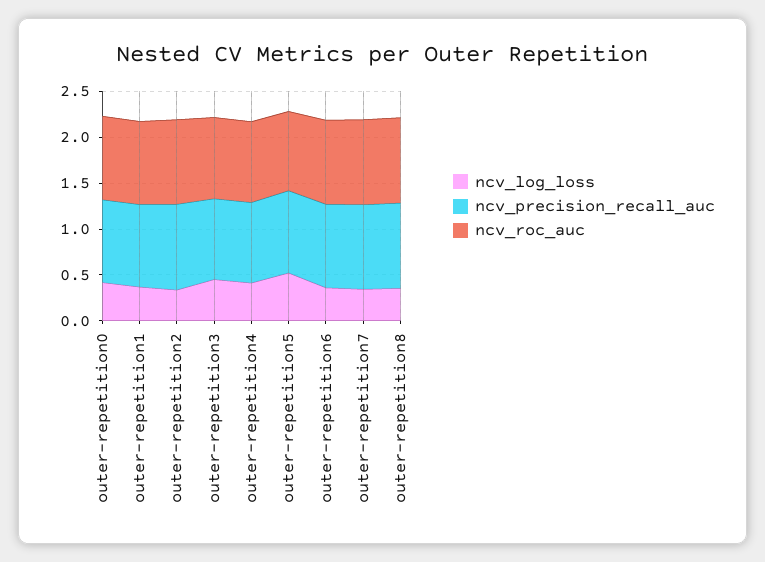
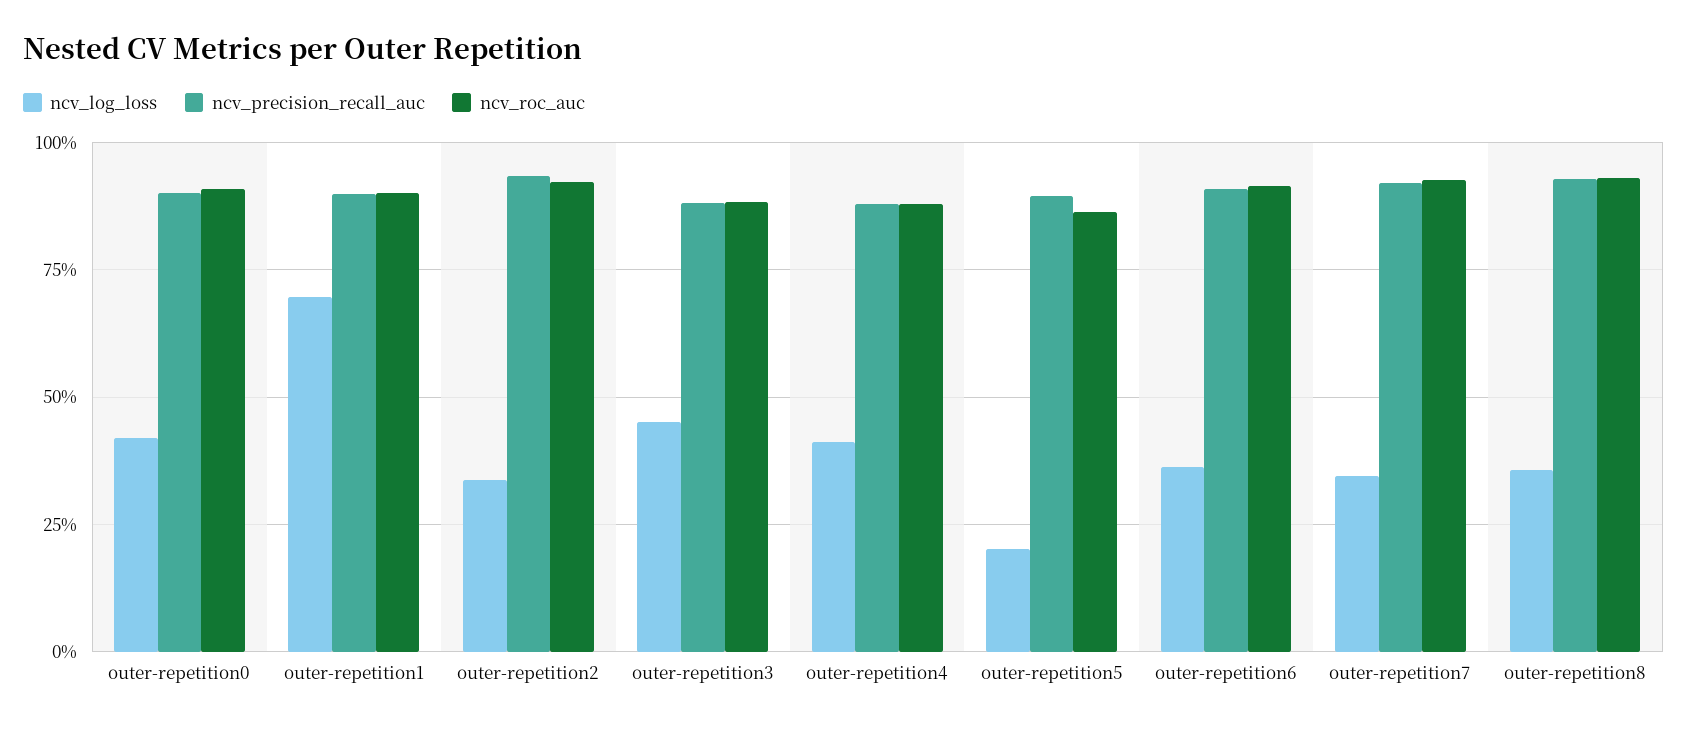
  {
    "ncv_log_loss": {
      "outer-repetition0": 0.425,
-     "outer-repetition1": 0.4,
+     "outer-repetition1": 0.7,
      "outer-repetition2": 0.325,
      "outer-repetition3": 0.45,
      "outer-repetition4": 0.4,
-     "outer-repetition5": 0.5,
+     "outer-repetition5": 0.2,
      "outer-repetition6": 0.375,
      "outer-repetition7": 0.35,
      "outer-repetition8": 0.35
    },
    "ncv_precision_recall_auc": {
      "outer-repetition0": 0.9,
      "outer-repetition1": 0.9,
      "outer-repetition2": 0.925,
      "outer-repetition3": 0.875,
      "outer-repetition4": 0.875,
      "outer-repetition5": 0.9,
      "outer-repetition6": 0.9,
      "outer-repetition7": 0.925,
      "outer-repetition8": 0.925
    },
    "ncv_roc_auc": {
      "outer-repetition0": 0.9,
      "outer-repetition1": 0.9,
      "outer-repetition2": 0.925,
      "outer-repetition3": 0.875,
      "outer-repetition4": 0.875,
      "outer-repetition5": 0.875,
      "outer-repetition6": 0.925,
      "outer-repetition7": 0.925,
      "outer-repetition8": 0.925
    }
  }

